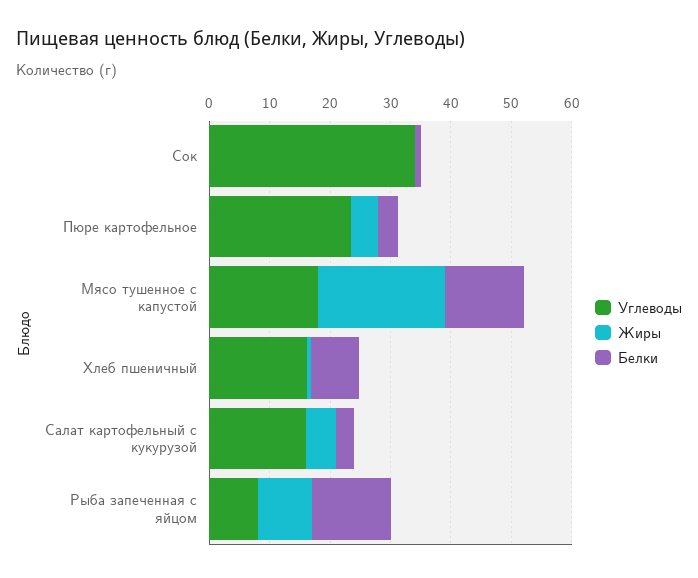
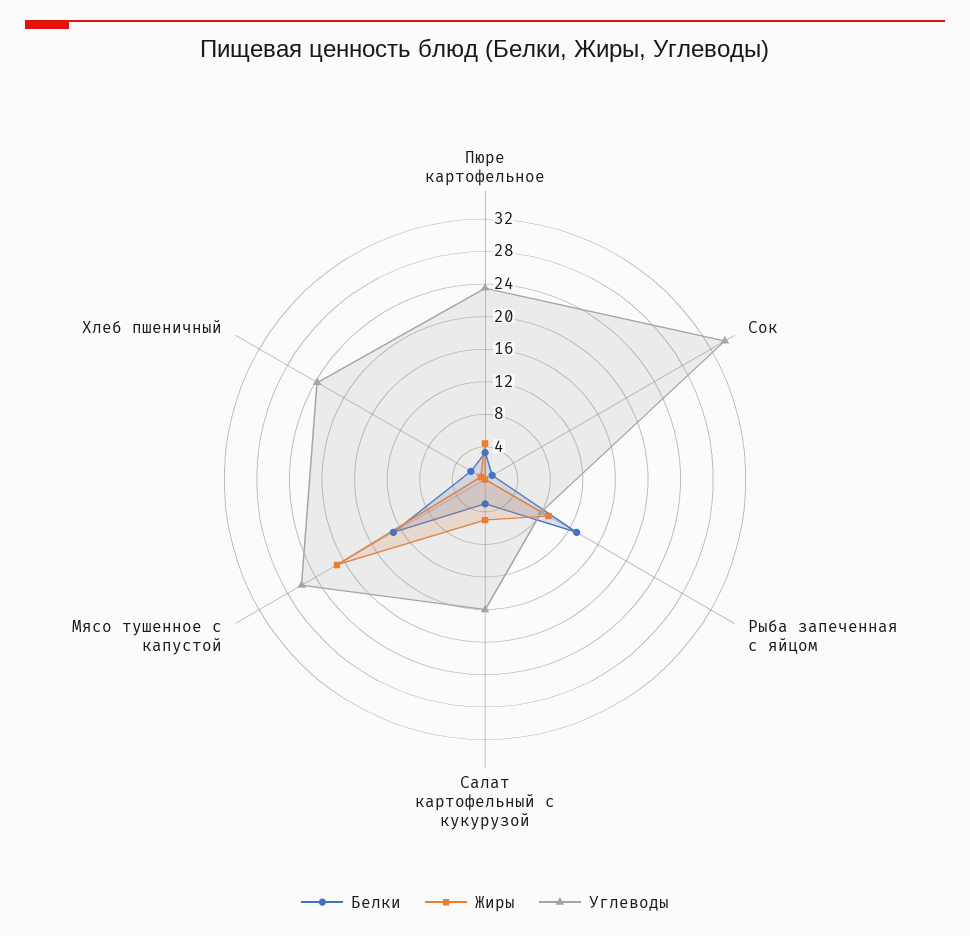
  {
    "Углеводы": {
      "Сок": 34,
      "Пюре картофельное": 24,
-     "Мясо тушенное с капустой": 18,
+     "Мясо тушенное с капустой": 26,
-     "Хлеб пшеничный": 16,
+     "Хлеб пшеничный": 24,
      "Салат картофельный с кукурузой": 16,
      "Рыба запеченная с яйцом": 8
    },
    "Жиры": {
      "Сок": 0,
      "Пюре картофельное": 4,
      "Мясо тушенное с капустой": 21,
      "Хлеб пшеничный": 1,
      "Салат картофельный с кукурузой": 5,
      "Рыба запеченная с яйцом": 9
    },
    "Белки": {
      "Сок": 1,
      "Пюре картофельное": 3,
      "Мясо тушенное с капустой": 13,
-     "Хлеб пшеничный": 8,
+     "Хлеб пшеничный": 2,
      "Салат картофельный с кукурузой": 3,
      "Рыба запеченная с яйцом": 13
    }
  }

